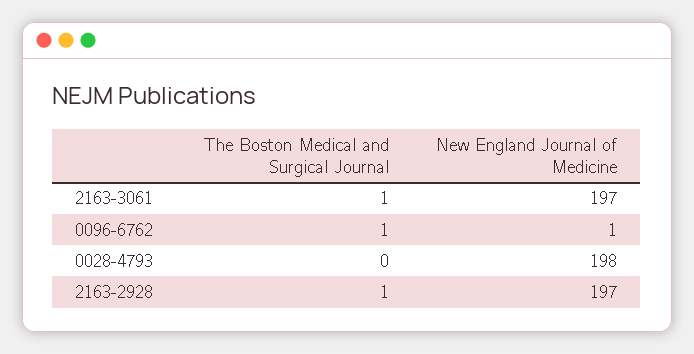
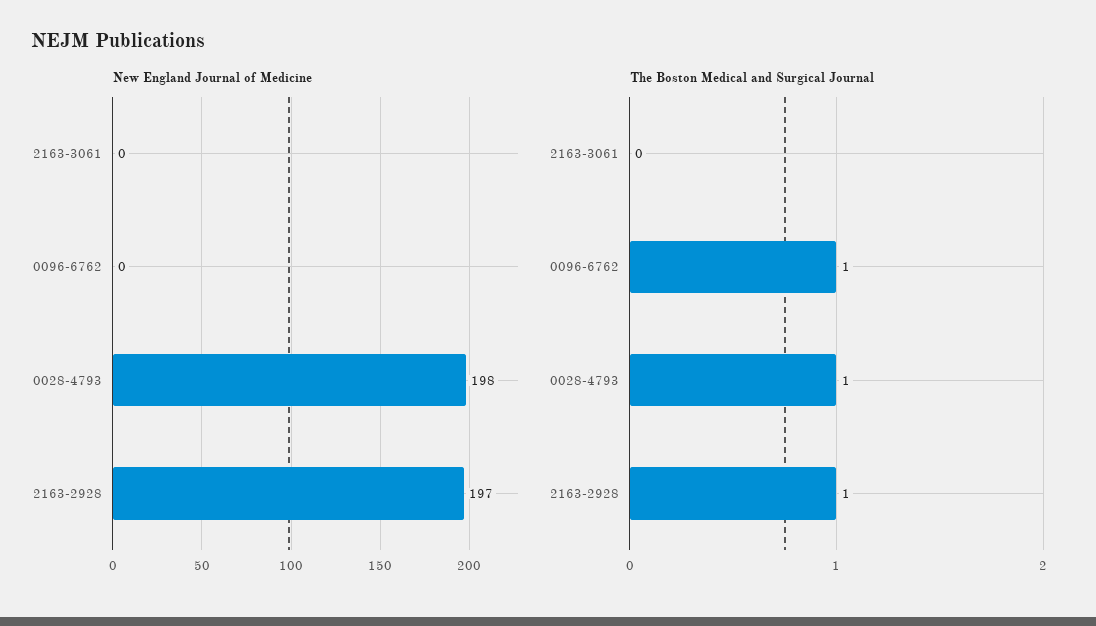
  {
    "The Boston Medical and Surgical Journal": {
-     "2163-3061": 1,
+     "2163-3061": 0,
      "0096-6762": 1,
-     "0028-4793": 0,
+     "0028-4793": 1,
      "2163-2928": 1
    },
    "New England Journal of Medicine": {
-     "2163-3061": 197,
+     "2163-3061": 0,
-     "0096-6762": 1,
+     "0096-6762": 0,
      "0028-4793": 198,
      "2163-2928": 197
    }
  }

